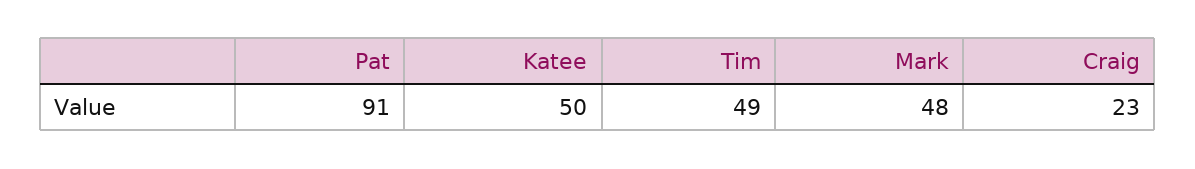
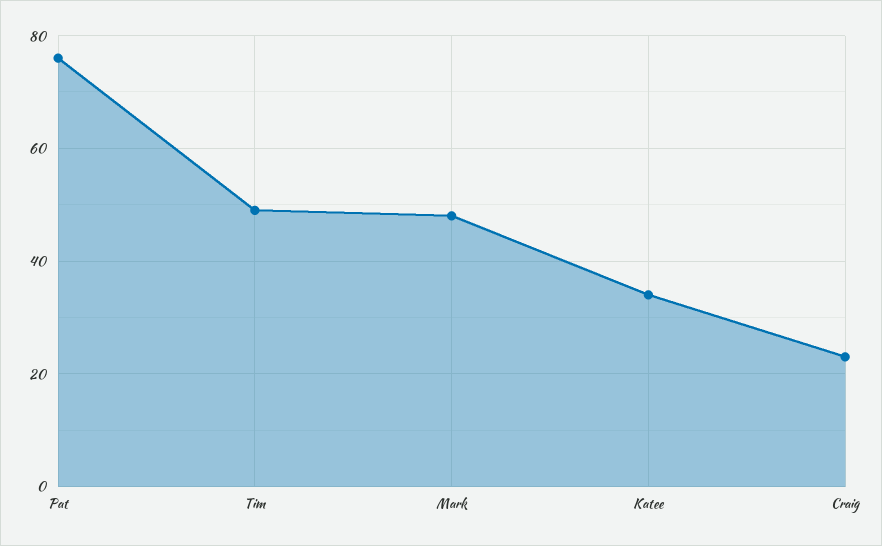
  {
-   "Pat": 91,
+   "Pat": 75,
-   "Katee": 50,
+   "Katee": 35,
    "Tim": 49,
    "Mark": 48,
    "Craig": 23
  }

